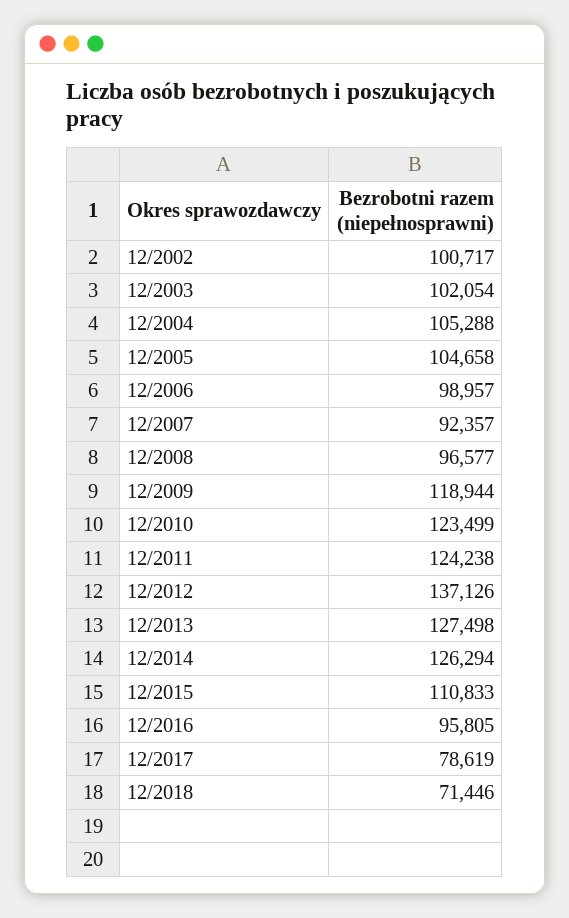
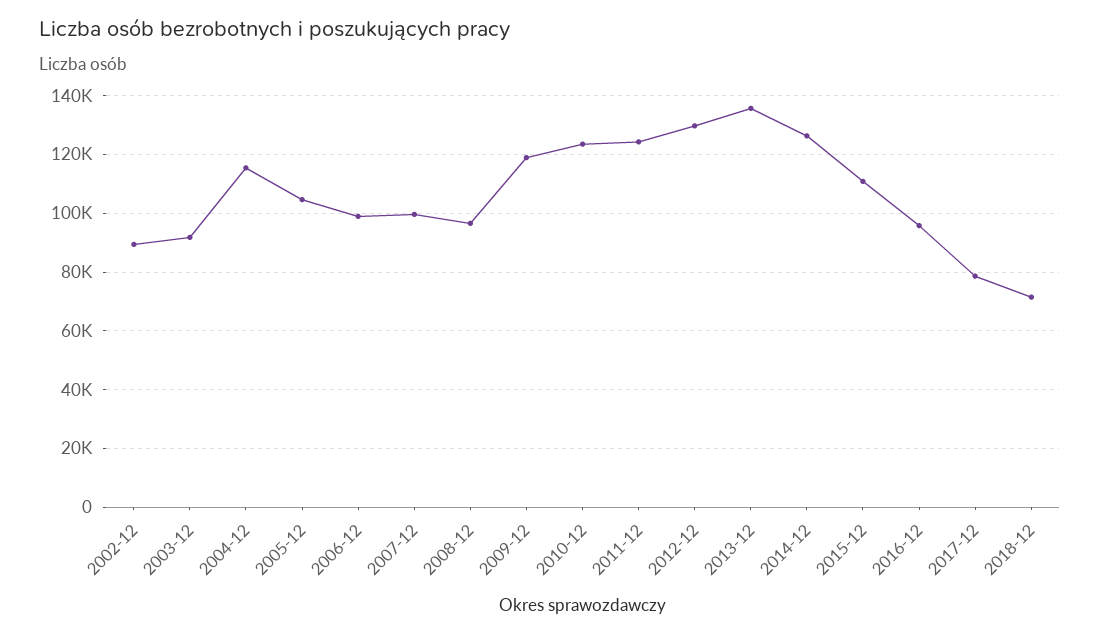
  {
-   "12/2002": 100717,
+   "12/2002": 90000,
-   "12/2003": 102054,
+   "12/2003": 92500,
-   "12/2004": 105288,
+   "12/2004": 115000,
    "12/2005": 104658,
    "12/2006": 98957,
-   "12/2007": 92357,
+   "12/2007": 100000,
    "12/2008": 96577,
    "12/2009": 118944,
    "12/2010": 123499,
    "12/2011": 124238,
-   "12/2012": 137126,
+   "12/2012": 130000,
-   "12/2013": 127498,
+   "12/2013": 135000,
    "12/2014": 126294,
    "12/2015": 110833,
    "12/2016": 95805,
    "12/2017": 78619,
    "12/2018": 71446
  }

